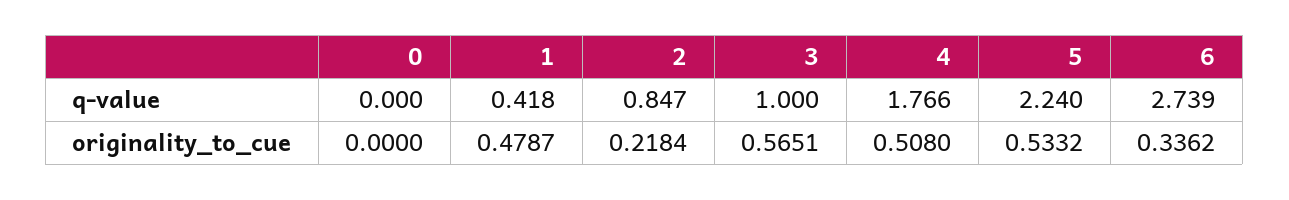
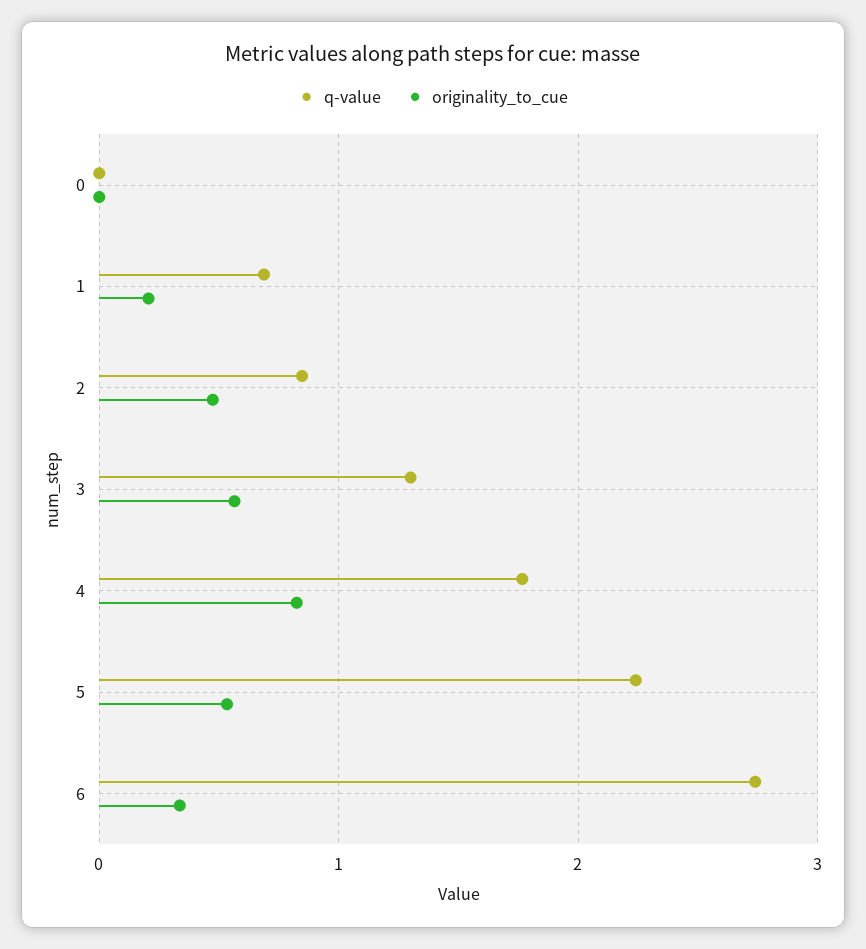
  {
    "q-value": {
      "0": 0,
-     "1": 0.418,
+     "1": 0.7,
      "2": 0.847,
-     "3": 1,
+     "3": 1.3,
      "4": 1.766,
      "5": 2.24,
      "6": 2.739
    },
    "originality_to_cue": {
      "0": 0,
-     "1": 0.4787,
+     "1": 0.2,
-     "2": 0.2184,
+     "2": 0.5,
      "3": 0.5651,
-     "4": 0.508,
+     "4": 0.8,
      "5": 0.5332,
      "6": 0.3362
    }
  }

